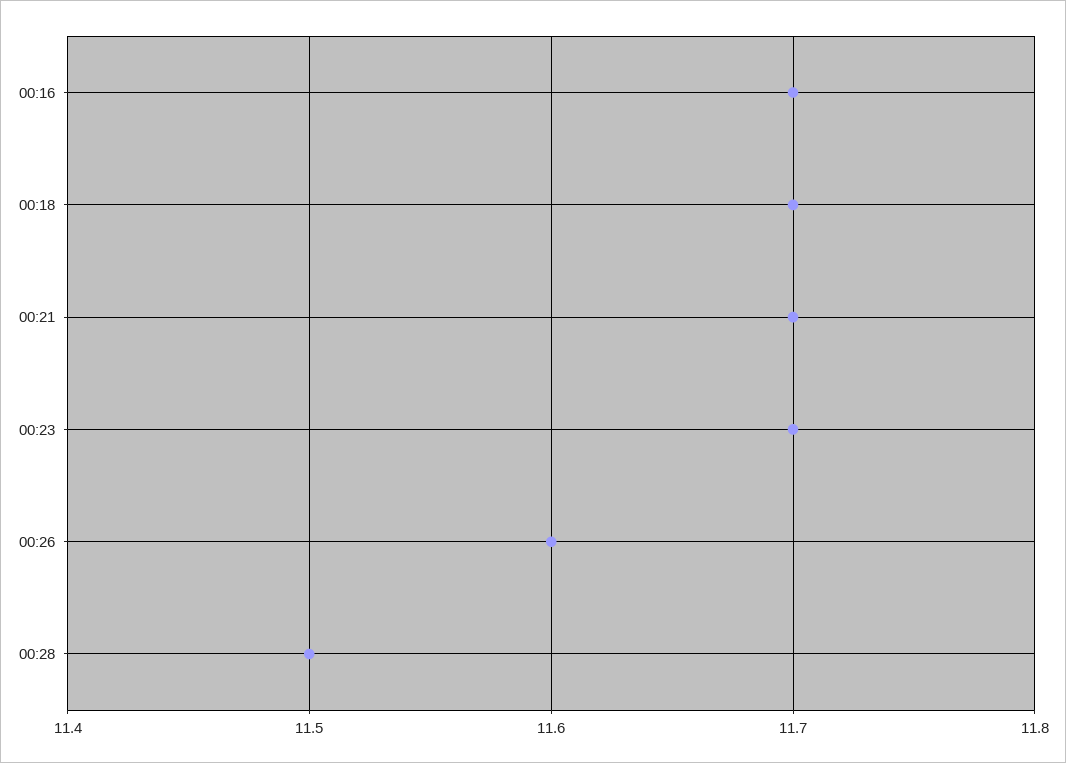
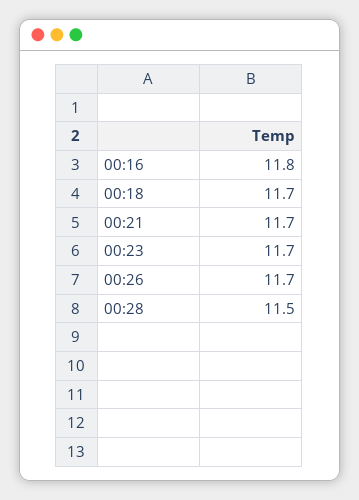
  {
-   "00:16": 11.7,
+   "00:16": 11.8,
    "00:18": 11.7,
    "00:21": 11.7,
    "00:23": 11.7,
-   "00:26": 11.6,
+   "00:26": 11.7,
    "00:28": 11.5
  }

